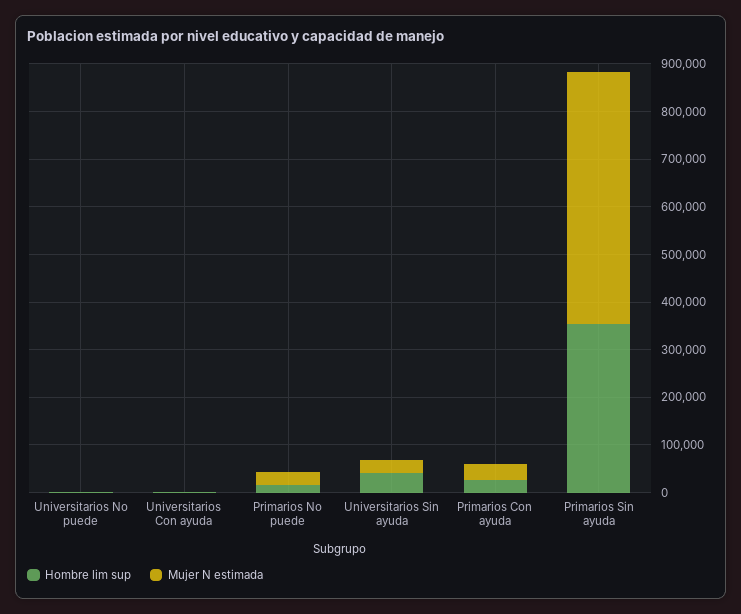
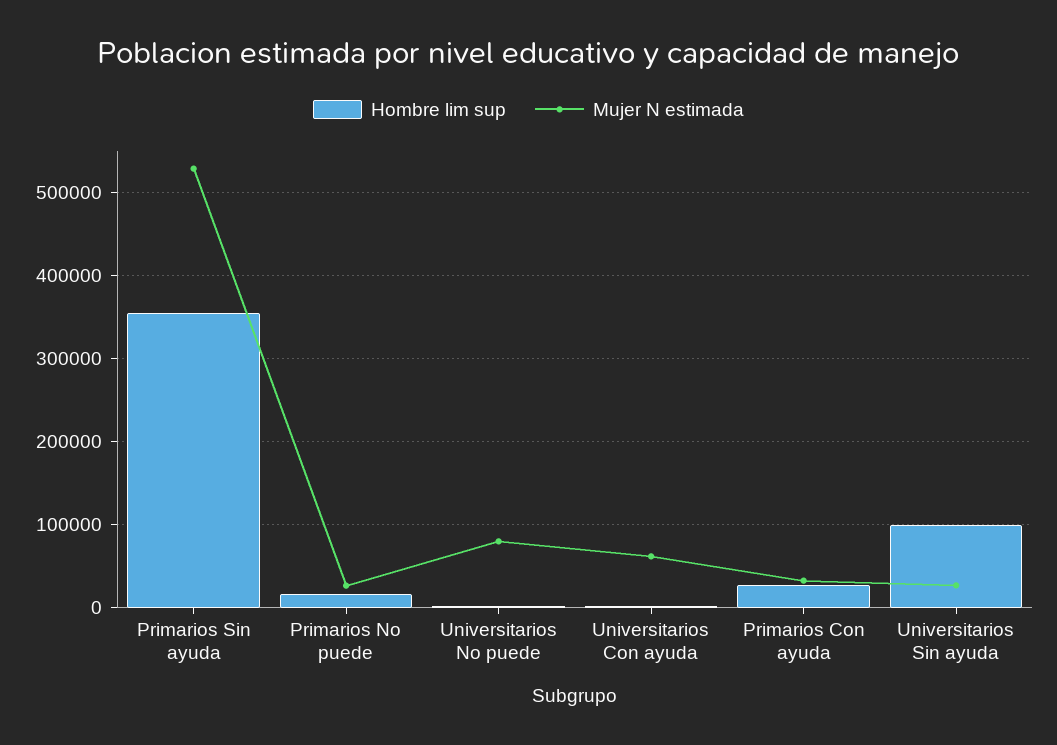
  {
    "Hombre lim sup": {
      "Universitarios No puede": 0,
      "Universitarios Con ayuda": 0,
      "Primarios No puede": 20000,
-     "Universitarios Sin ayuda": 40000,
+     "Universitarios Sin ayuda": 100000,
      "Primarios Con ayuda": 30000,
      "Primarios Sin ayuda": 350000
    },
    "Mujer N estimada": {
-     "Universitarios No puede": 0,
+     "Universitarios No puede": 80000,
-     "Universitarios Con ayuda": 0,
+     "Universitarios Con ayuda": 60000,
      "Primarios No puede": 30000,
      "Universitarios Sin ayuda": 30000,
      "Primarios Con ayuda": 30000,
      "Primarios Sin ayuda": 530000
    }
  }

